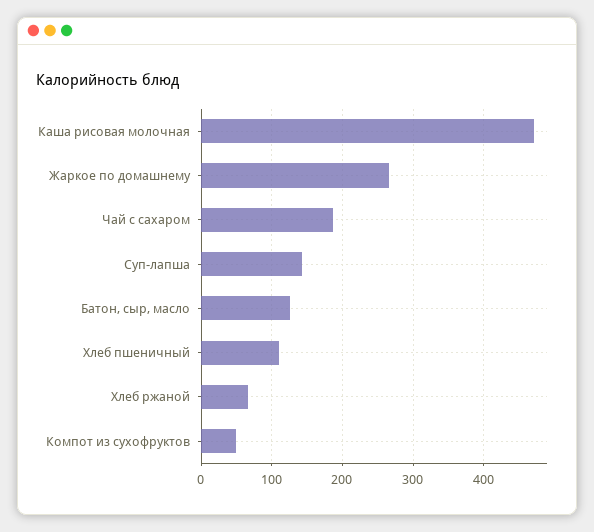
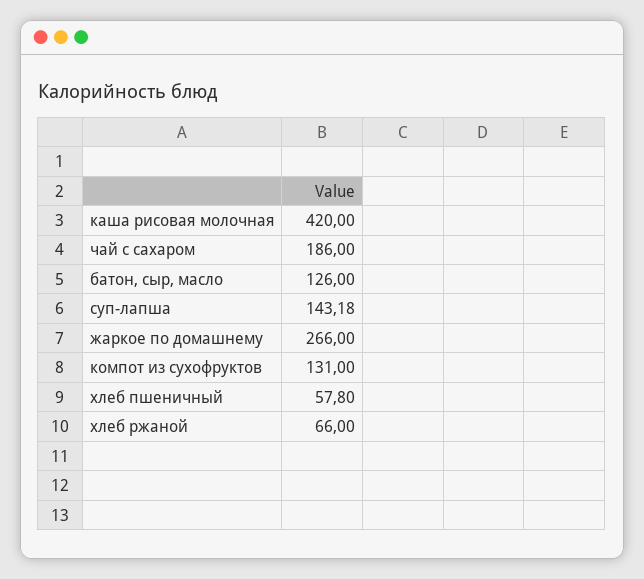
  {
-   "Каша рисовая молочная": 470,
+   "Каша рисовая молочная": 420,
    "Жаркое по домашнему": 266,
    "Чай с сахаром": 186,
    "Суп-лапша": 143.18,
    "Батон, сыр, масло": 126,
-   "Хлеб пшеничный": 110,
+   "Хлеб пшеничный": 57.8,
    "Хлеб ржаной": 66,
-   "Компот из сухофруктов": 50
+   "Компот из сухофруктов": 131
  }

